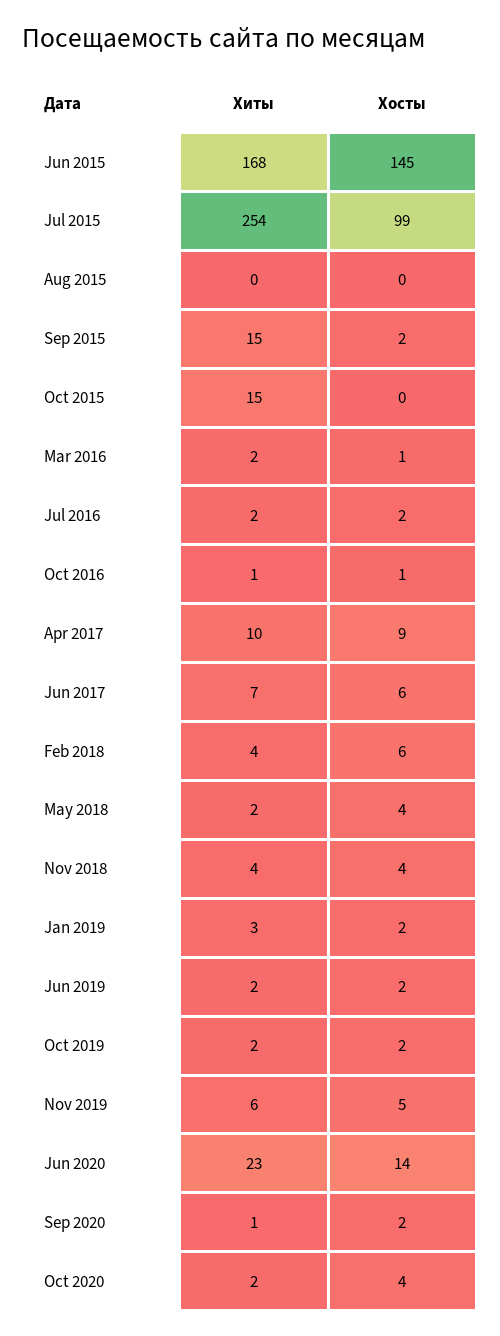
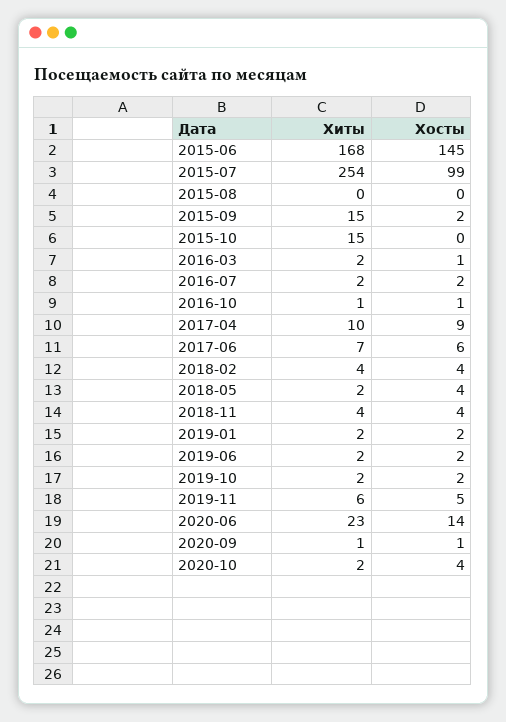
  {
    "Хиты": {
      "Jun 2015": 168,
      "Jul 2015": 254,
      "Aug 2015": 0,
      "Sep 2015": 15,
      "Oct 2015": 15,
      "Mar 2016": 2,
      "Jul 2016": 2,
      "Oct 2016": 1,
      "Apr 2017": 10,
      "Jun 2017": 7,
      "Feb 2018": 4,
      "May 2018": 2,
      "Nov 2018": 4,
-     "Jan 2019": 3,
+     "Jan 2019": 2,
      "Jun 2019": 2,
      "Oct 2019": 2,
      "Nov 2019": 6,
      "Jun 2020": 23,
      "Sep 2020": 1,
      "Oct 2020": 2
    },
    "Хосты": {
      "Jun 2015": 145,
      "Jul 2015": 99,
      "Aug 2015": 0,
      "Sep 2015": 2,
      "Oct 2015": 0,
      "Mar 2016": 1,
      "Jul 2016": 2,
      "Oct 2016": 1,
      "Apr 2017": 9,
      "Jun 2017": 6,
-     "Feb 2018": 6,
+     "Feb 2018": 4,
      "May 2018": 4,
      "Nov 2018": 4,
      "Jan 2019": 2,
      "Jun 2019": 2,
      "Oct 2019": 2,
      "Nov 2019": 5,
      "Jun 2020": 14,
-     "Sep 2020": 2,
+     "Sep 2020": 1,
      "Oct 2020": 4
    }
  }

